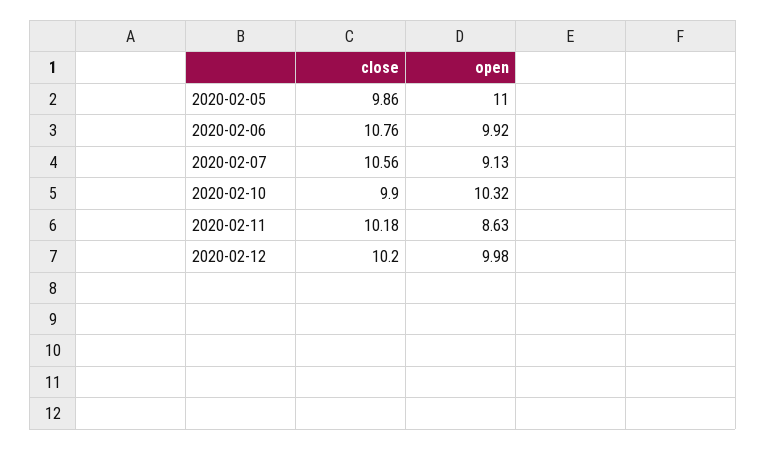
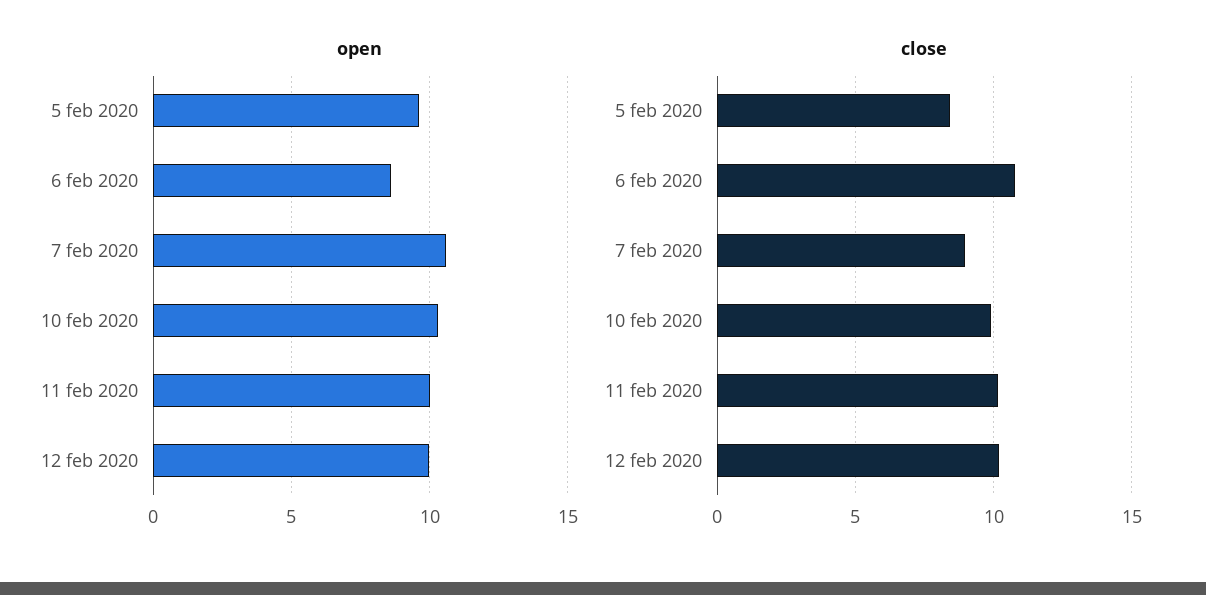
  {
    "close": {
-     "2020-02-05": 9.86,
+     "2020-02-05": 8.5,
      "2020-02-06": 10.76,
-     "2020-02-07": 10.56,
+     "2020-02-07": 9,
      "2020-02-10": 9.9,
      "2020-02-11": 10.18,
      "2020-02-12": 10.2
    },
    "open": {
-     "2020-02-05": 11,
+     "2020-02-05": 9.5,
-     "2020-02-06": 9.92,
+     "2020-02-06": 8.5,
-     "2020-02-07": 9.13,
+     "2020-02-07": 10.5,
      "2020-02-10": 10.32,
-     "2020-02-11": 8.63,
+     "2020-02-11": 10,
      "2020-02-12": 9.98
    }
  }

